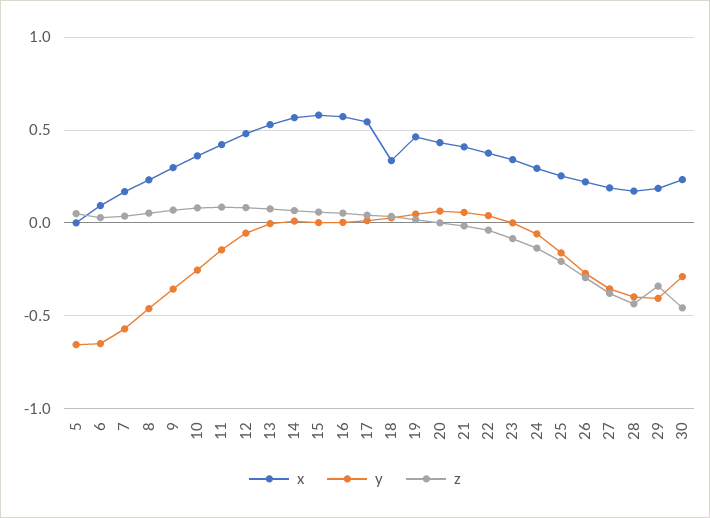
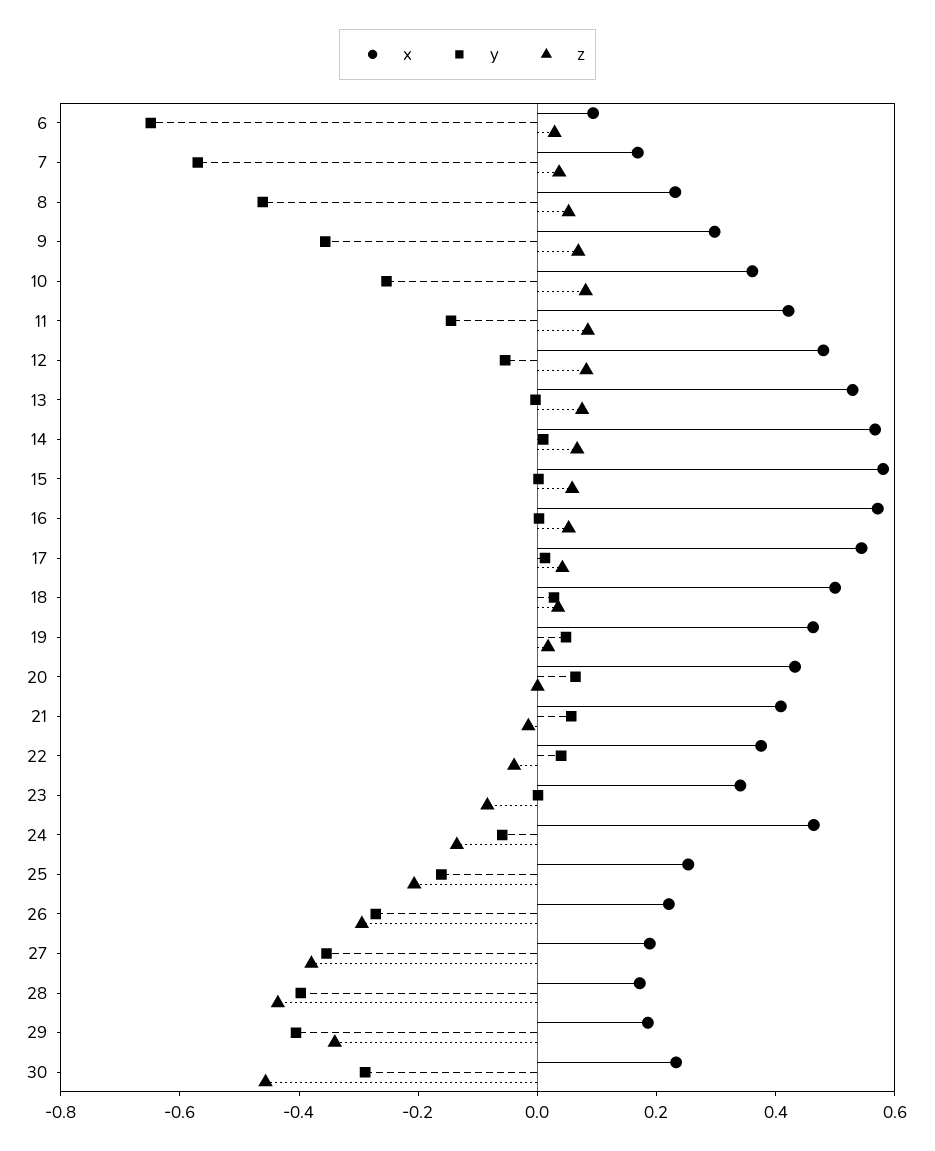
  {
    "x": {
-     "5": 0,
      "6": 0.1,
      "7": 0.15,
      "8": 0.25,
      "9": 0.3,
      "10": 0.35,
      "11": 0.4,
      "12": 0.5,
      "13": 0.55,
      "14": 0.55,
      "15": 0.6,
      "16": 0.55,
      "17": 0.55,
-     "18": 0.35,
+     "18": 0.5,
      "19": 0.45,
      "20": 0.45,
      "21": 0.4,
      "22": 0.4,
      "23": 0.35,
-     "24": 0.3,
+     "24": 0.45,
      "25": 0.25,
      "26": 0.2,
      "27": 0.2,
      "28": 0.15,
      "29": 0.2,
      "30": 0.25
    },
    "y": {
-     "5": -0.65,
      "6": -0.65,
      "7": -0.55,
      "8": -0.45,
      "9": -0.35,
      "10": -0.25,
      "11": -0.15,
      "12": -0.05,
      "13": 0,
      "14": 0,
      "15": 0,
      "16": 0,
      "17": 0,
      "18": 0.05,
      "19": 0.05,
      "20": 0.05,
      "21": 0.05,
      "22": 0.05,
      "23": 0,
      "24": -0.05,
      "25": -0.15,
      "26": -0.25,
      "27": -0.35,
      "28": -0.4,
      "29": -0.4,
      "30": -0.3
    },
    "z": {
-     "5": 0.05,
      "6": 0.05,
      "7": 0.05,
      "8": 0.05,
      "9": 0.05,
      "10": 0.1,
      "11": 0.1,
      "12": 0.1,
      "13": 0.1,
      "14": 0.05,
      "15": 0.05,
      "16": 0.05,
      "17": 0.05,
      "18": 0.05,
      "19": 0,
      "20": 0,
      "21": 0,
      "22": -0.05,
      "23": -0.1,
      "24": -0.15,
      "25": -0.2,
      "26": -0.3,
      "27": -0.4,
      "28": -0.45,
      "29": -0.35,
      "30": -0.45
    }
  }

